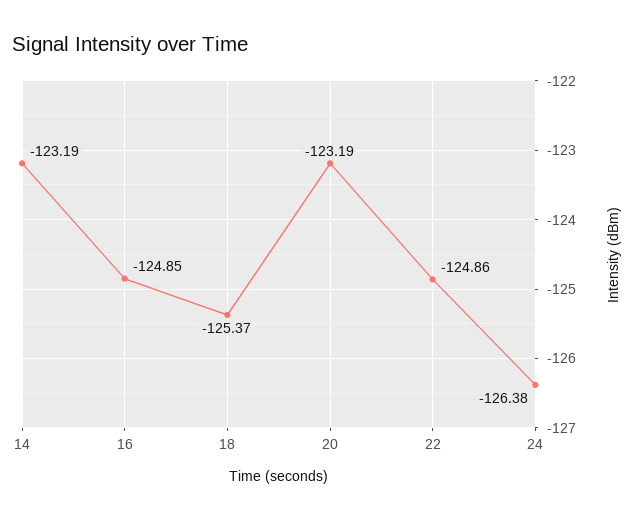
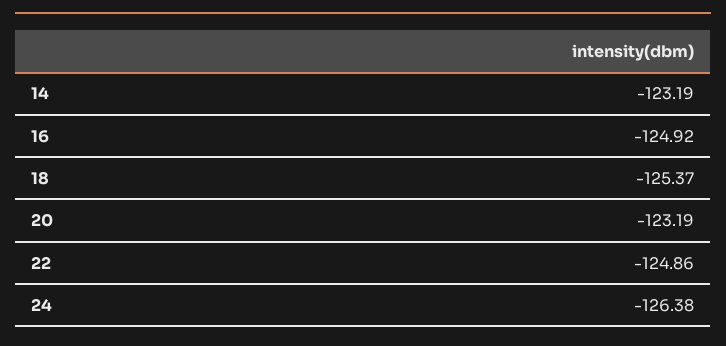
  {
    "14": -123.19,
-   "16": -124.85,
+   "16": -124.92,
    "18": -125.37,
    "20": -123.19,
    "22": -124.86,
    "24": -126.38
  }

